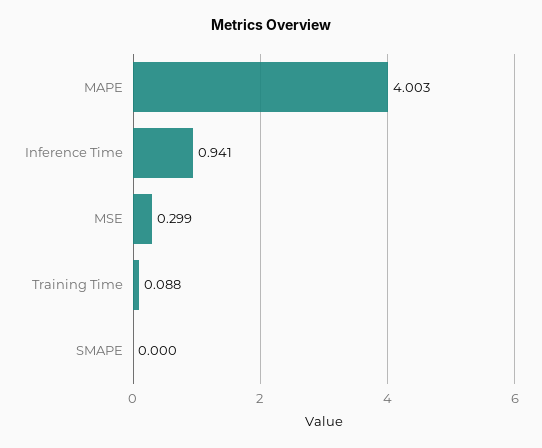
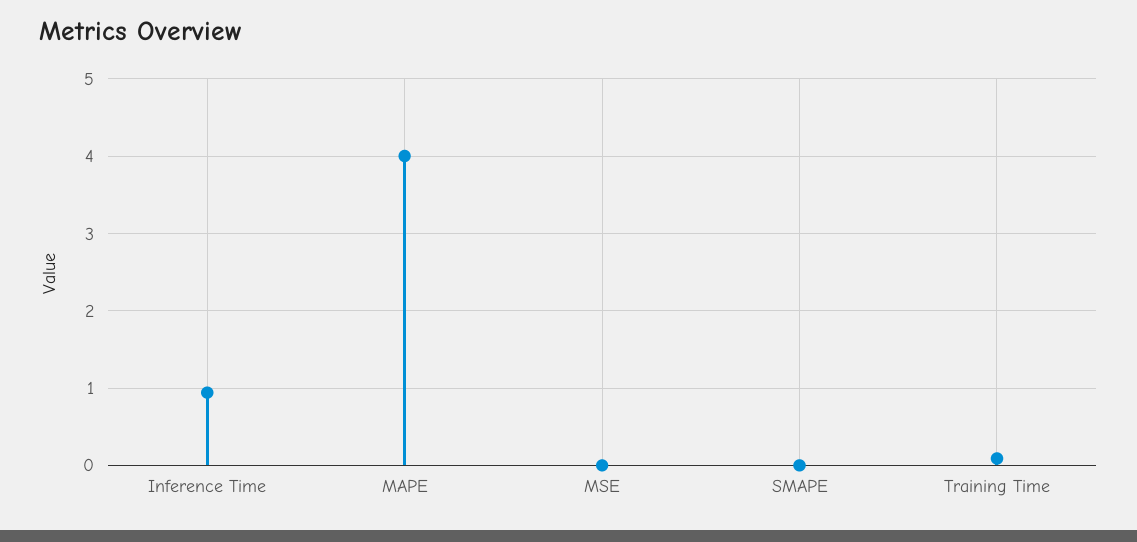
  {
    "MAPE": 4.003,
    "Inference Time": 0.941,
-   "MSE": 0.299,
+   "MSE": 0,
    "Training Time": 0.088,
    "SMAPE": 0
  }

